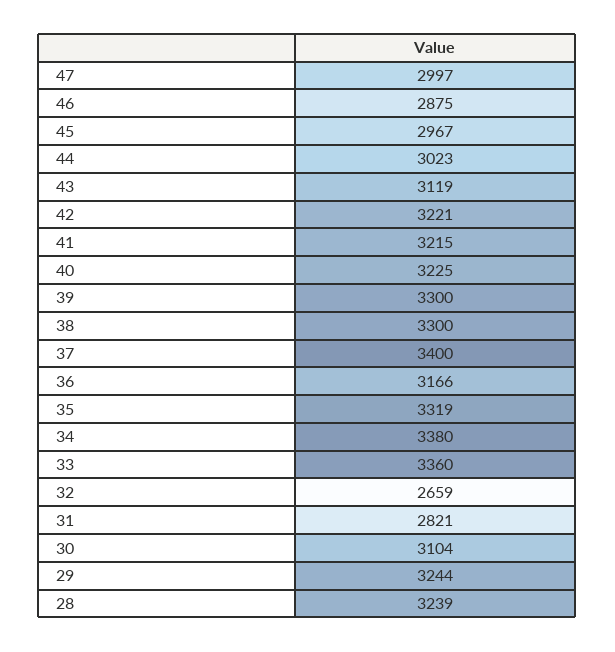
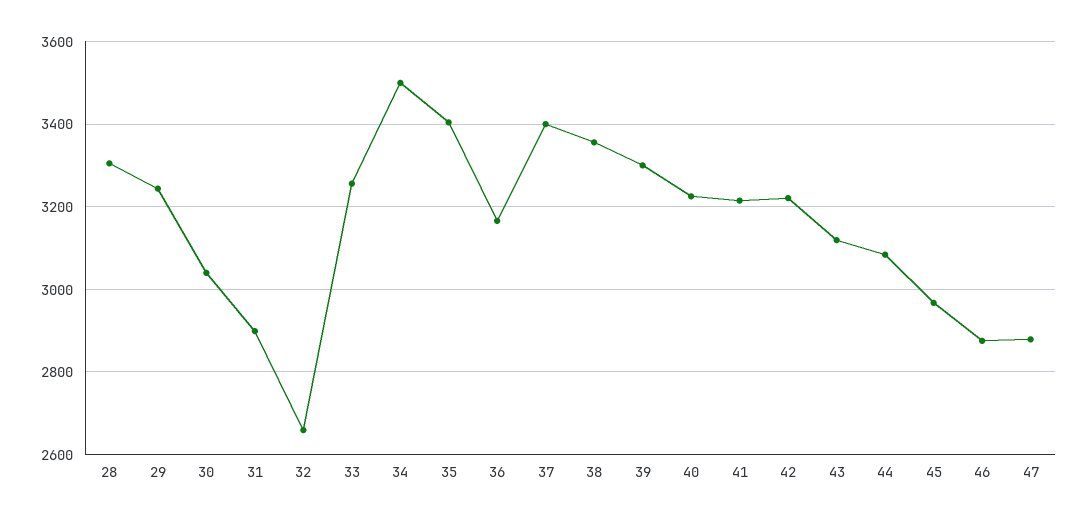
  {
-   "47": 2997,
+   "47": 2880,
    "46": 2875,
    "45": 2967,
-   "44": 3023,
+   "44": 3080,
    "43": 3119,
    "42": 3221,
    "41": 3215,
    "40": 3225,
    "39": 3300,
-   "38": 3300,
+   "38": 3360,
    "37": 3400,
    "36": 3166,
-   "35": 3319,
+   "35": 3400,
-   "34": 3380,
+   "34": 3500,
-   "33": 3360,
+   "33": 3260,
    "32": 2659,
-   "31": 2821,
+   "31": 2900,
-   "30": 3104,
+   "30": 3040,
    "29": 3244,
-   "28": 3239
+   "28": 3300
  }

